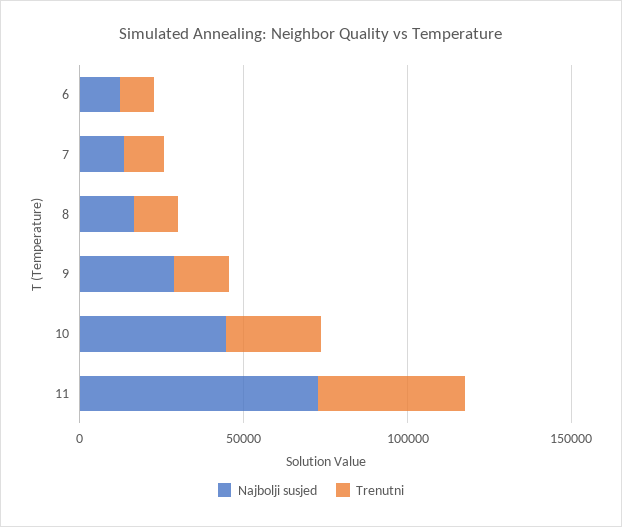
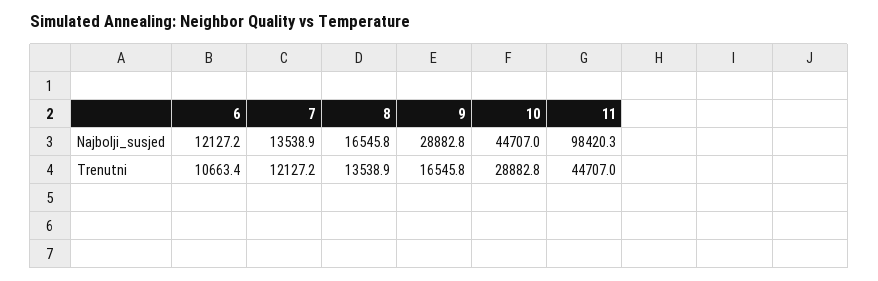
  {
    "Najbolji susjed": {
      "6": 12127.2,
      "7": 13538.9,
      "8": 16545.8,
      "9": 28882.8,
      "10": 44707,
-     "11": 70000
+     "11": 98420.3
    },
    "Trenutni": {
      "6": 10663.4,
      "7": 12127.2,
      "8": 13538.9,
      "9": 16545.8,
      "10": 28882.8,
      "11": 44707
    }
  }

